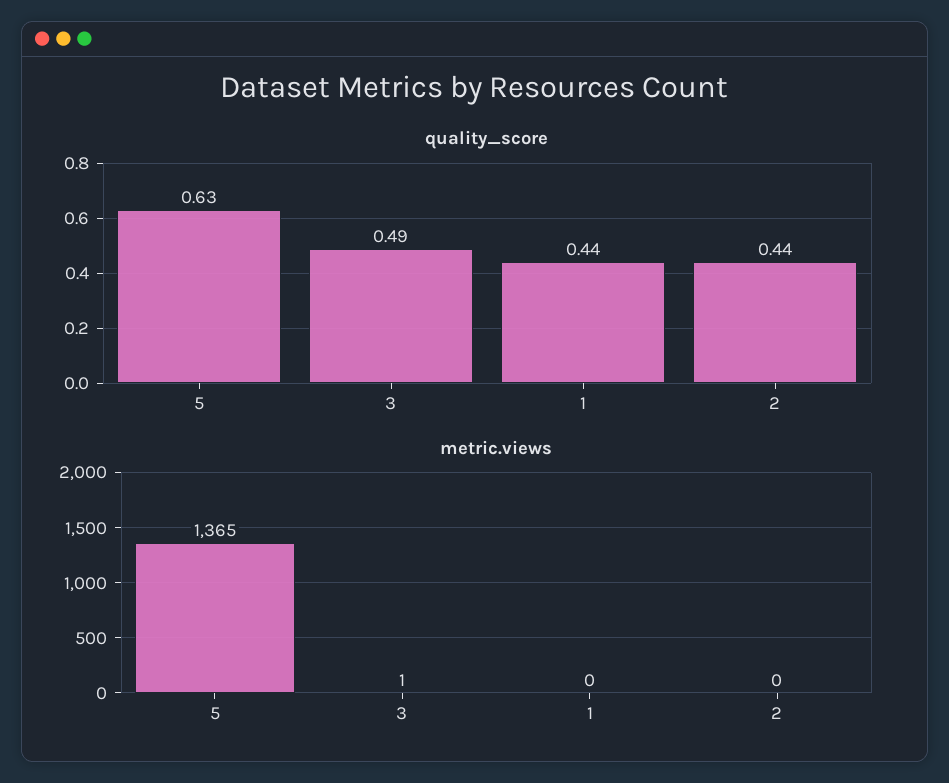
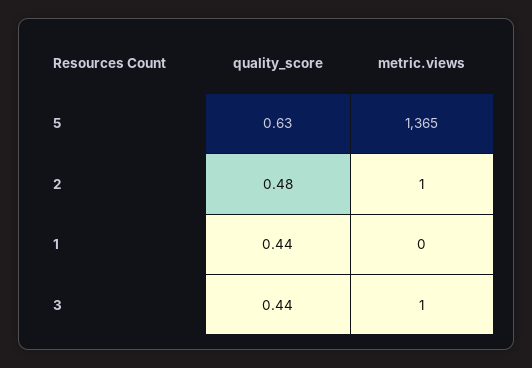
  {
    "quality_score": {
      "5": 0.63,
-     "3": 0.49,
+     "3": 0.44,
      "1": 0.44,
-     "2": 0.44
+     "2": 0.48
    },
    "metric.views": {
      "5": 1365,
      "3": 1,
      "1": 0,
-     "2": 0
+     "2": 1
    }
  }

